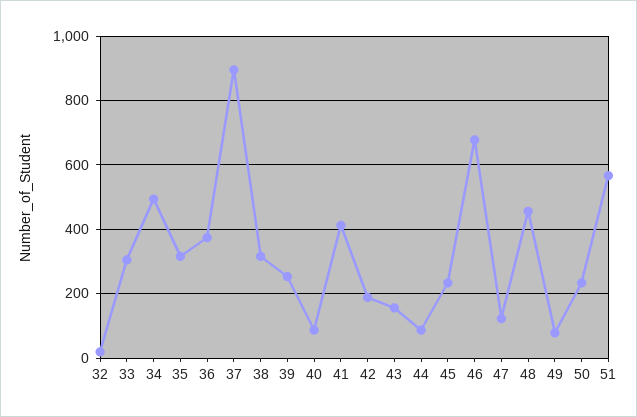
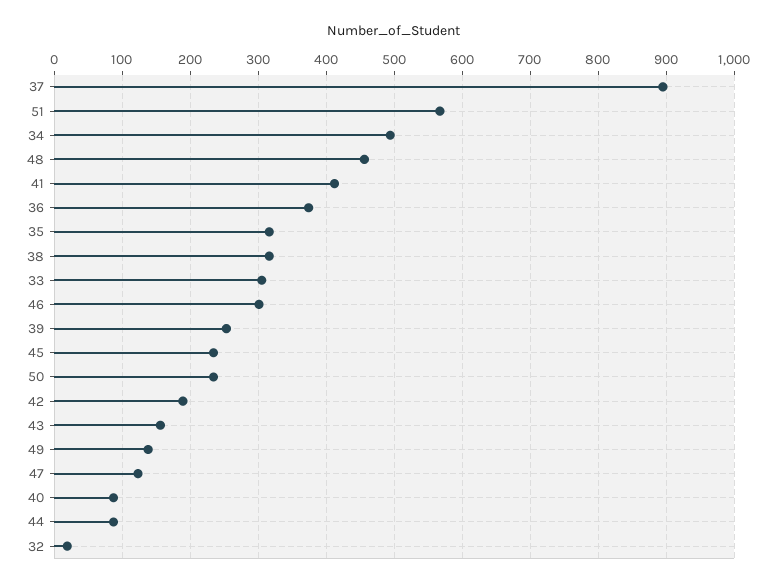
  {
    "32": 20,
    "33": 310,
    "34": 490,
    "35": 320,
    "36": 370,
    "37": 900,
    "38": 320,
    "39": 250,
    "40": 90,
    "41": 410,
    "42": 190,
    "43": 160,
    "44": 90,
    "45": 230,
-   "46": 680,
+   "46": 300,
    "47": 120,
    "48": 460,
-   "49": 80,
+   "49": 140,
    "50": 230,
    "51": 570
  }

